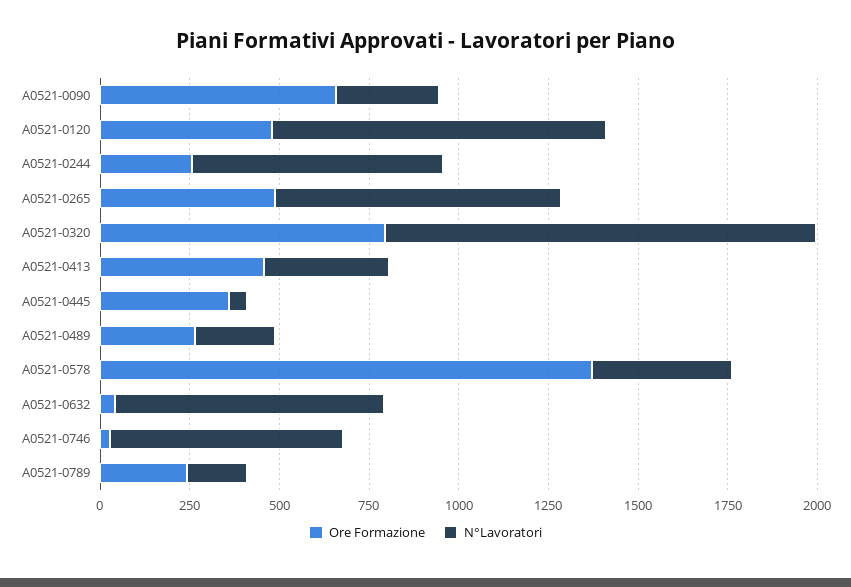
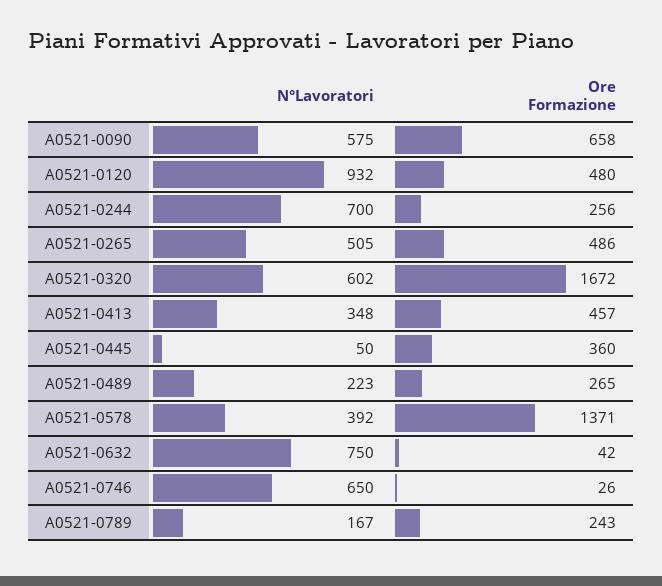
  {
    "Ore Formazione": {
      "A0521-0090": 658,
      "A0521-0120": 480,
      "A0521-0244": 256,
      "A0521-0265": 486,
-     "A0521-0320": 800,
+     "A0521-0320": 1672,
      "A0521-0413": 457,
      "A0521-0445": 360,
      "A0521-0489": 265,
      "A0521-0578": 1371,
      "A0521-0632": 42,
      "A0521-0746": 26,
      "A0521-0789": 243
    },
    "N°Lavoratori": {
-     "A0521-0090": 300,
+     "A0521-0090": 575,
      "A0521-0120": 932,
      "A0521-0244": 700,
-     "A0521-0265": 800,
+     "A0521-0265": 505,
-     "A0521-0320": 1200,
+     "A0521-0320": 602,
      "A0521-0413": 348,
      "A0521-0445": 50,
      "A0521-0489": 223,
      "A0521-0578": 392,
      "A0521-0632": 750,
      "A0521-0746": 650,
      "A0521-0789": 167
    }
  }

